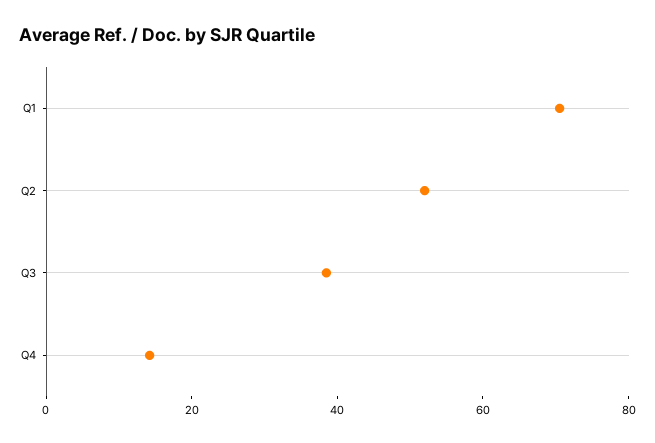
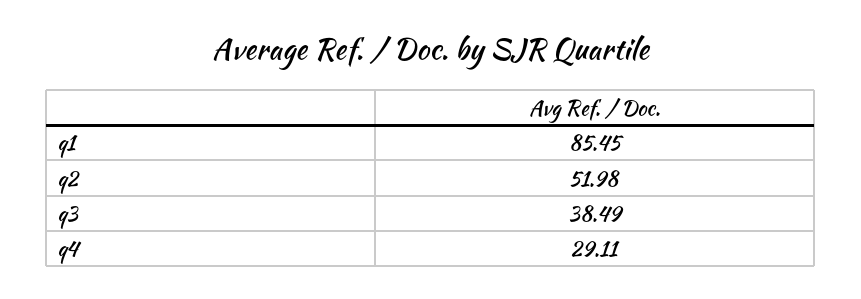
  {
-   "Q1": 70,
+   "Q1": 85.45,
    "Q2": 51.98,
    "Q3": 38.49,
-   "Q4": 15
+   "Q4": 29.11
  }

